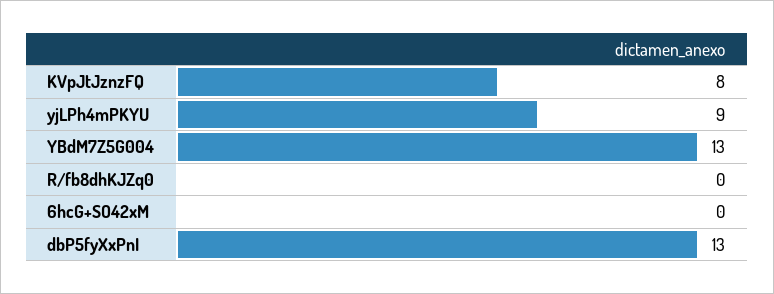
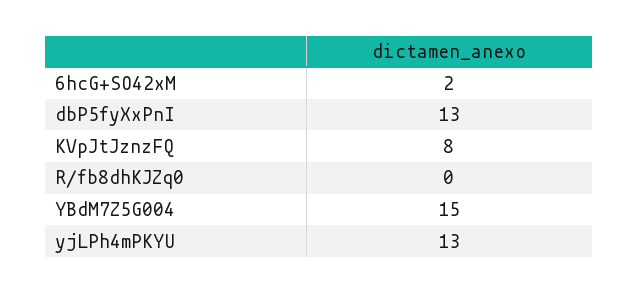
  {
    "KVpJtJznzFQ": 8,
-   "yjLPh4mPKYU": 9,
+   "yjLPh4mPKYU": 13,
-   "YBdM7Z5G004": 13,
+   "YBdM7Z5G004": 15,
    "R/fb8dhKJZq0": 0,
-   "6hcG+SO42xM": 0,
+   "6hcG+SO42xM": 2,
    "dbP5fyXxPnI": 13
  }

